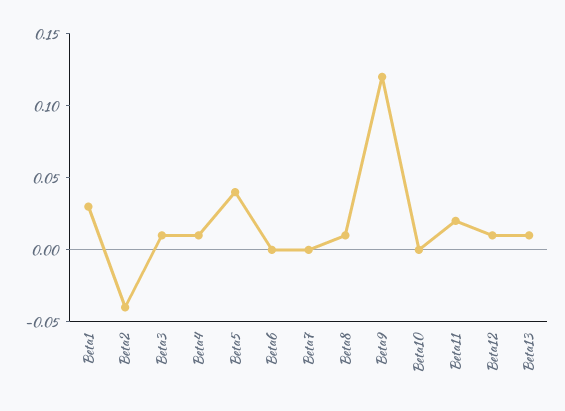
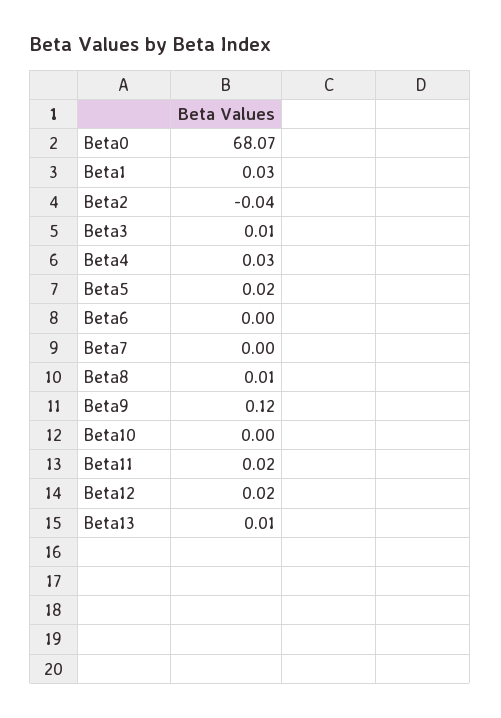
  {
    "Beta1": 0.03,
    "Beta2": -0.04,
    "Beta3": 0.01,
-   "Beta4": 0.01,
+   "Beta4": 0.03,
-   "Beta5": 0.04,
+   "Beta5": 0.02,
    "Beta6": 0,
    "Beta7": 0,
    "Beta8": 0.01,
    "Beta9": 0.12,
    "Beta10": 0,
    "Beta11": 0.02,
-   "Beta12": 0.01,
+   "Beta12": 0.02,
-   "Beta13": 0.01
+   "Beta13": 0.01,
+   "Beta0": 68.07
  }

